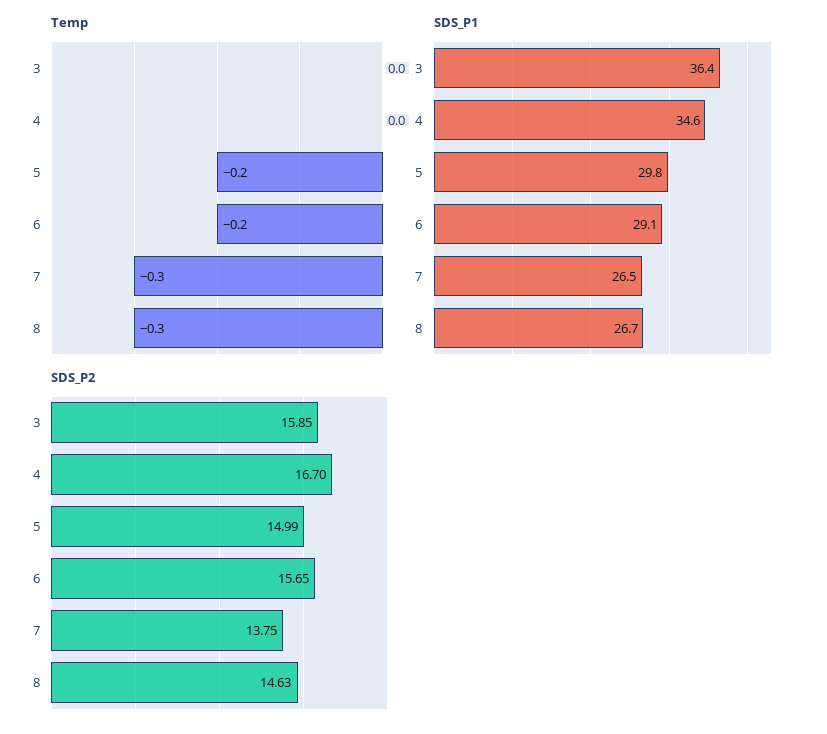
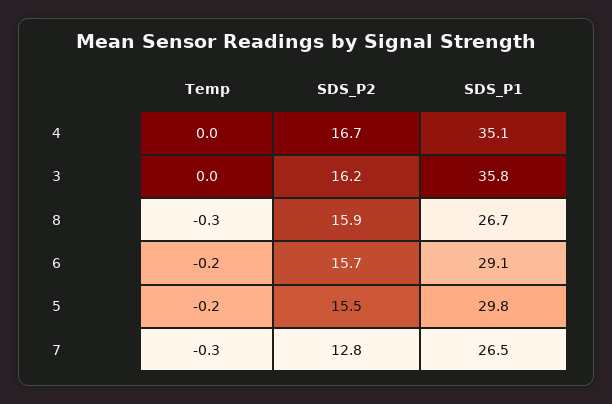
  {
    "Temp": {
      "3": 0,
      "4": 0,
      "5": -0.2,
      "6": -0.2,
      "7": -0.3,
      "8": -0.3
    },
    "SDS_P1": {
-     "3": 36.4,
+     "3": 35.8,
-     "4": 34.6,
+     "4": 35.1,
      "5": 29.8,
      "6": 29.1,
      "7": 26.5,
      "8": 26.7
    },
    "SDS_P2": {
-     "3": 15.85,
+     "3": 16.2,
      "4": 16.7,
-     "5": 14.99,
+     "5": 15.5,
      "6": 15.65,
-     "7": 13.75,
+     "7": 12.8,
-     "8": 14.63
+     "8": 15.9
    }
  }

